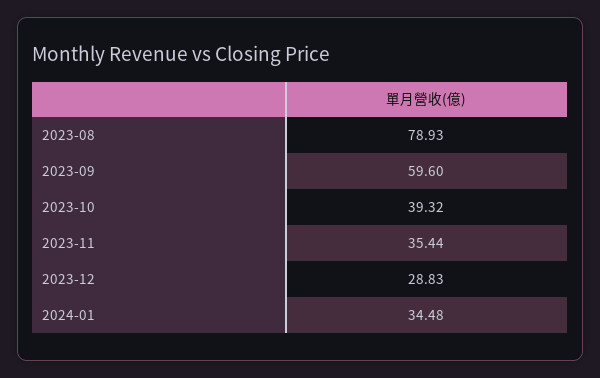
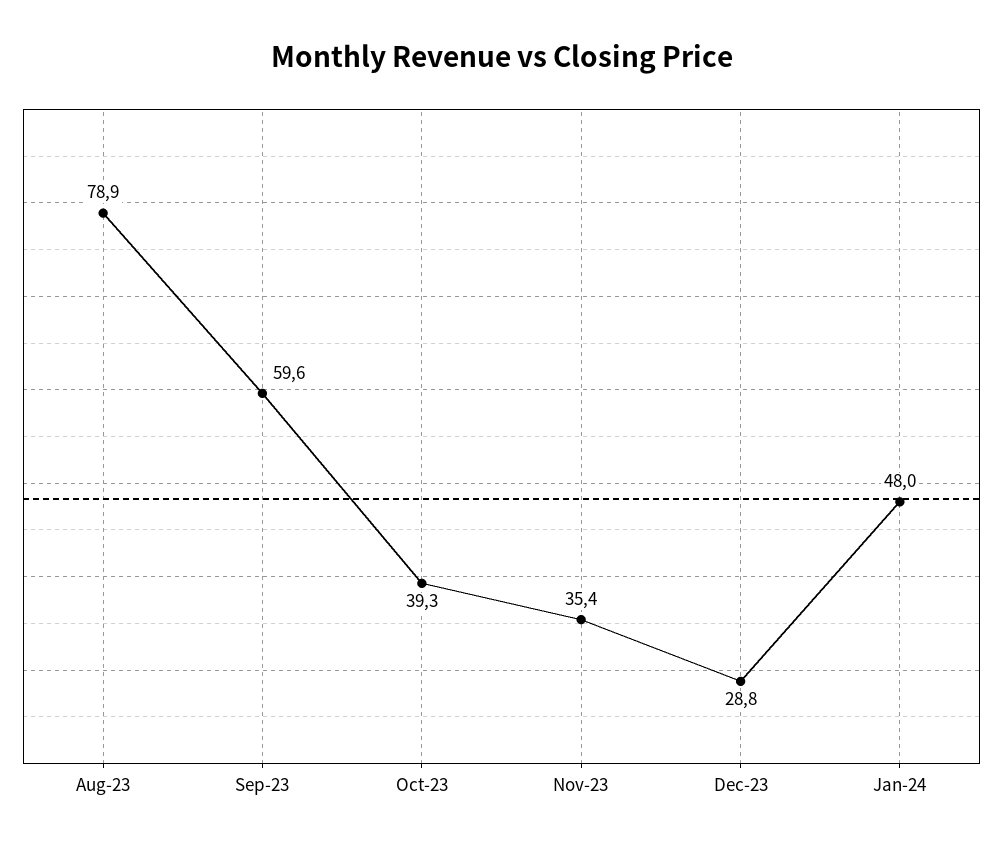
  {
    "2023-08": 78.93,
    "2023-09": 59.6,
    "2023-10": 39.32,
    "2023-11": 35.44,
    "2023-12": 28.83,
-   "2024-01": 34.48
+   "2024-01": 48
  }

